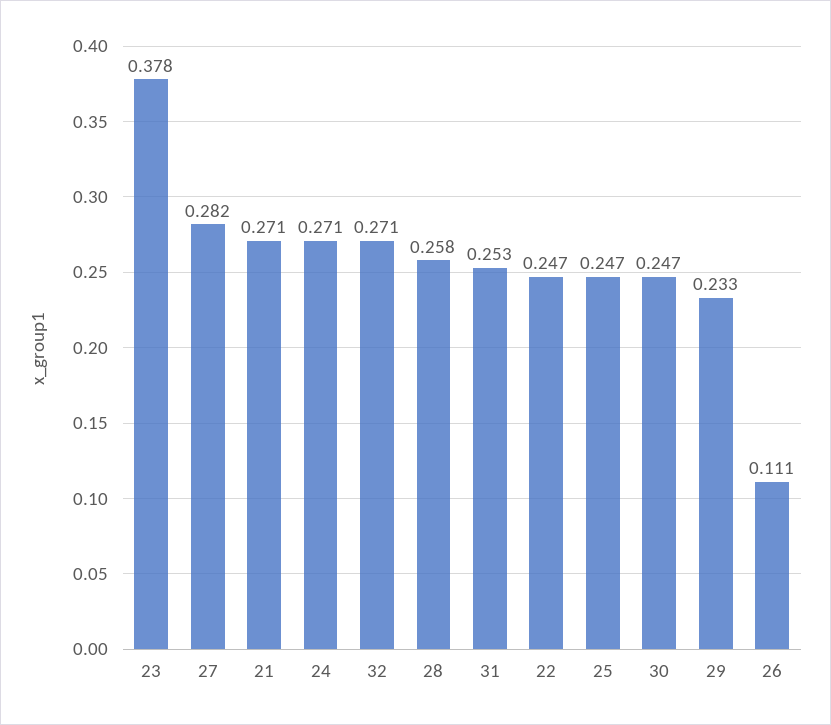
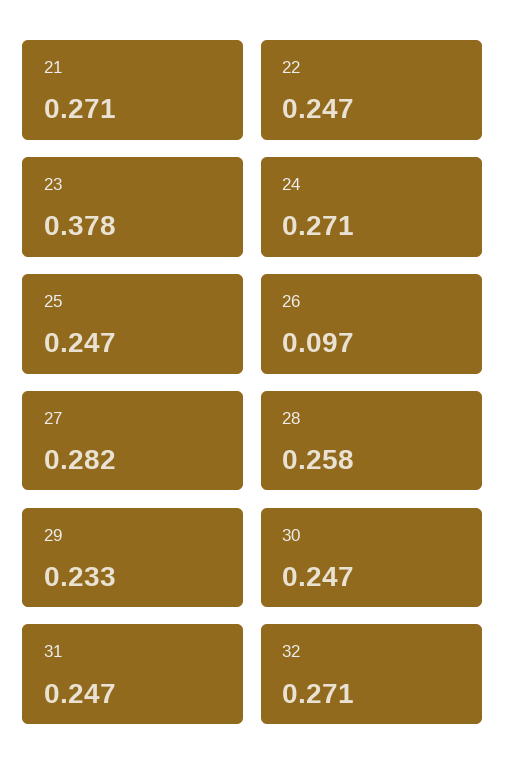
  {
    "23": 0.378,
    "27": 0.282,
    "21": 0.271,
    "24": 0.271,
    "32": 0.271,
    "28": 0.258,
-   "31": 0.253,
+   "31": 0.247,
    "22": 0.247,
    "25": 0.247,
    "30": 0.247,
    "29": 0.233,
-   "26": 0.111
+   "26": 0.097
  }

